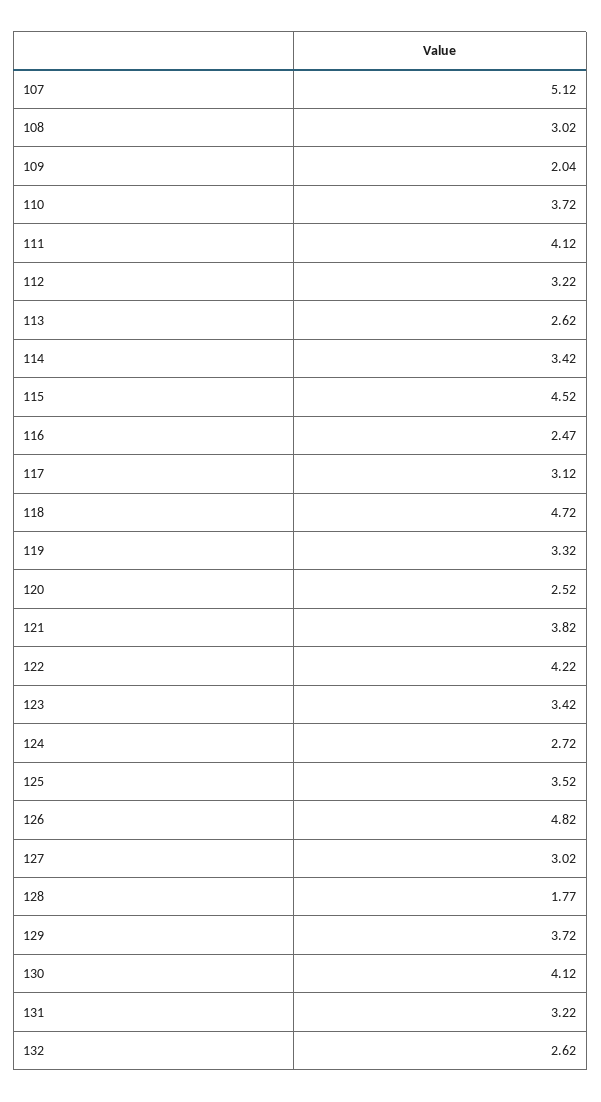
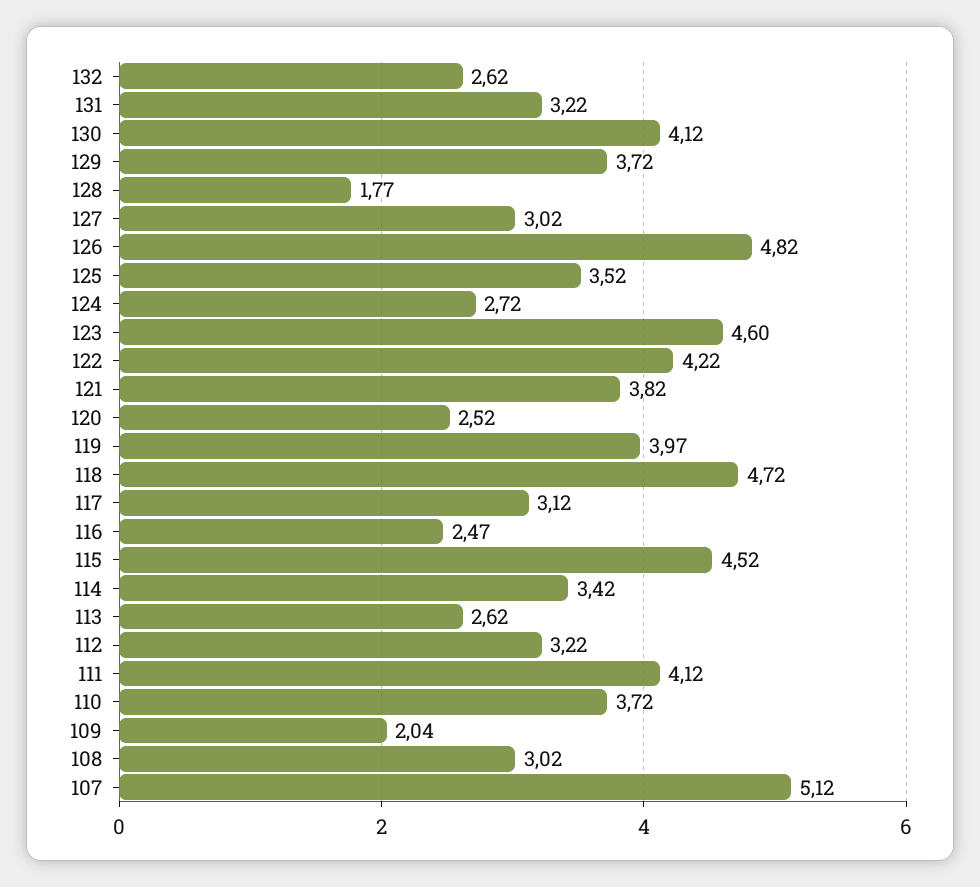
  {
    "107": 5.12,
    "108": 3.02,
    "109": 2.04,
    "110": 3.72,
    "111": 4.12,
    "112": 3.22,
    "113": 2.62,
    "114": 3.42,
    "115": 4.52,
    "116": 2.47,
    "117": 3.12,
    "118": 4.72,
-   "119": 3.32,
+   "119": 3.97,
    "120": 2.52,
    "121": 3.82,
    "122": 4.22,
-   "123": 3.42,
+   "123": 4.6,
    "124": 2.72,
    "125": 3.52,
    "126": 4.82,
    "127": 3.02,
    "128": 1.77,
    "129": 3.72,
    "130": 4.12,
    "131": 3.22,
    "132": 2.62
  }

